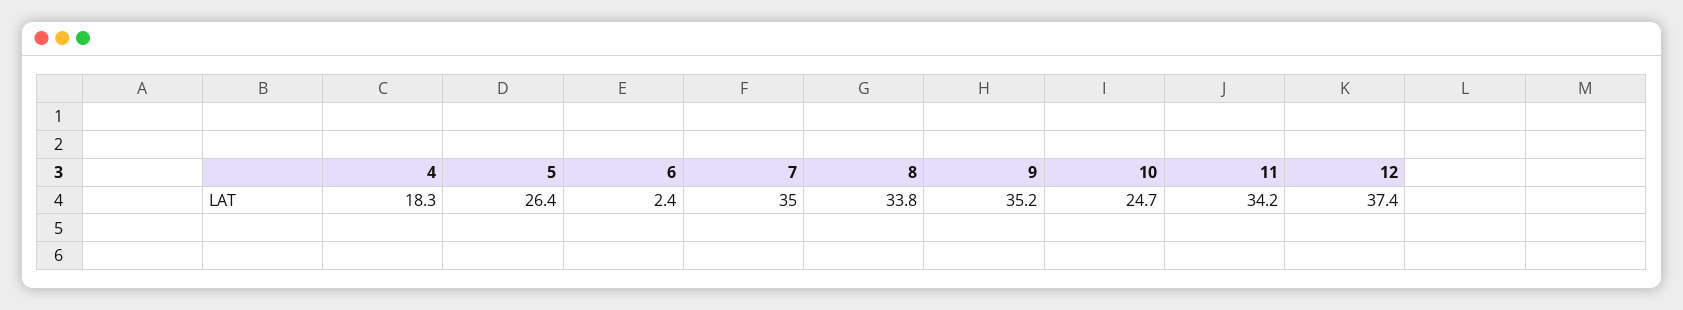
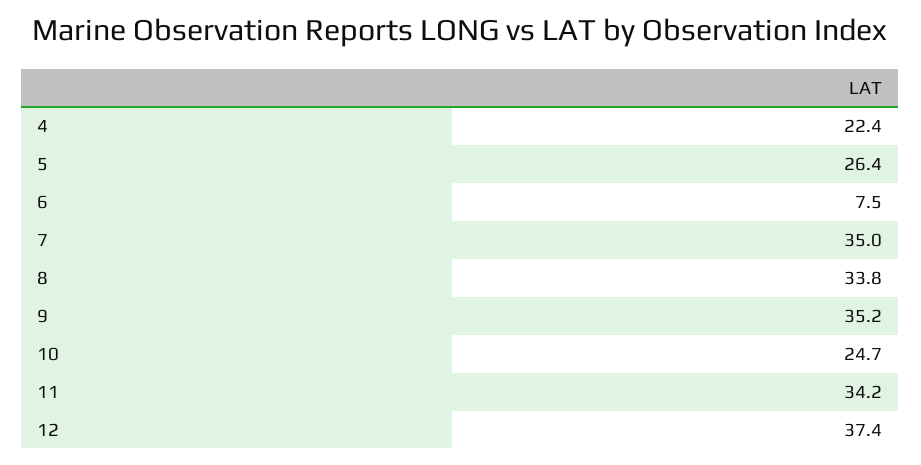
  {
-   "4": 18.3,
+   "4": 22.4,
    "5": 26.4,
-   "6": 2.4,
+   "6": 7.5,
    "7": 35,
    "8": 33.8,
    "9": 35.2,
    "10": 24.7,
    "11": 34.2,
    "12": 37.4
  }

